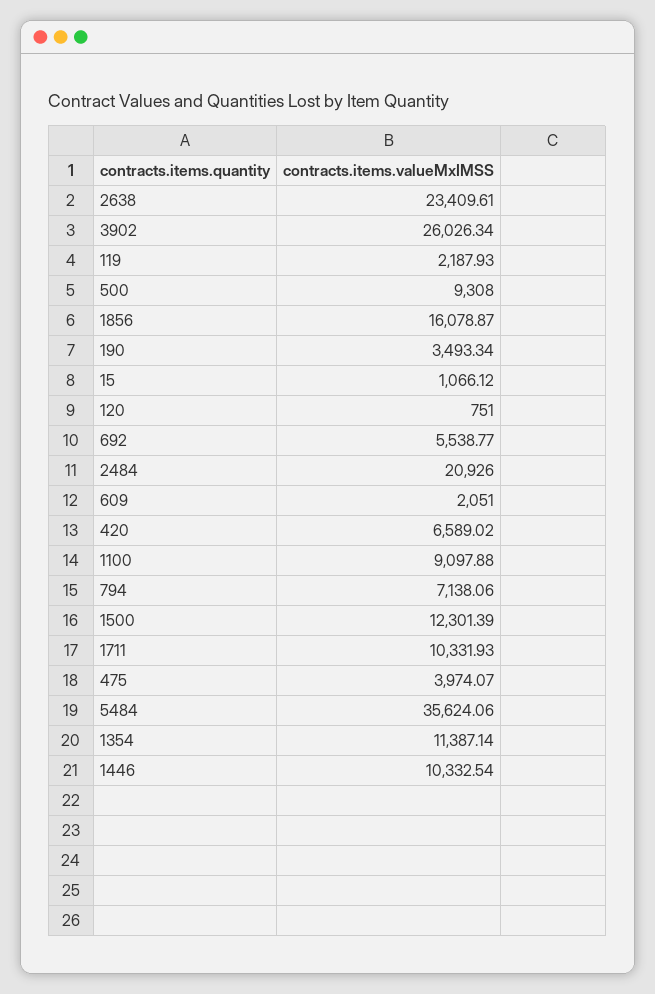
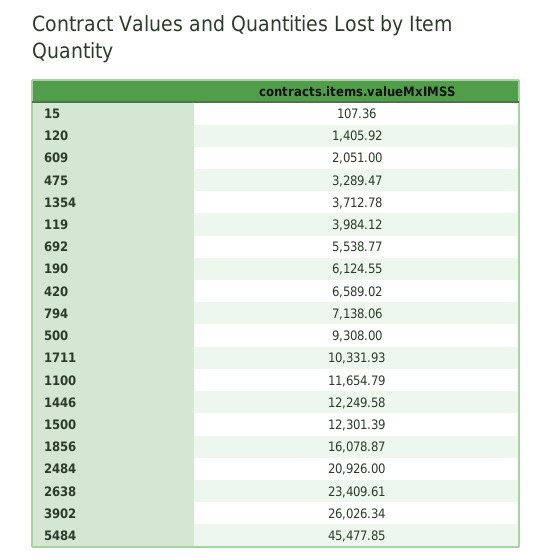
  {
    "2638": 23409.61,
    "3902": 26026.34,
-   "119": 2187.93,
+   "119": 3984.12,
    "500": 9308,
    "1856": 16078.87,
-   "190": 3493.34,
+   "190": 6124.55,
-   "15": 1066.12,
+   "15": 107.36,
-   "120": 751,
+   "120": 1405.92,
    "692": 5538.77,
    "2484": 20926,
    "609": 2051,
    "420": 6589.02,
-   "1100": 9097.88,
+   "1100": 11654.79,
    "794": 7138.06,
    "1500": 12301.39,
    "1711": 10331.93,
-   "475": 3974.07,
+   "475": 3289.47,
-   "5484": 35624.06,
+   "5484": 45477.85,
-   "1354": 11387.14,
+   "1354": 3712.78,
-   "1446": 10332.54
+   "1446": 12249.58
  }

